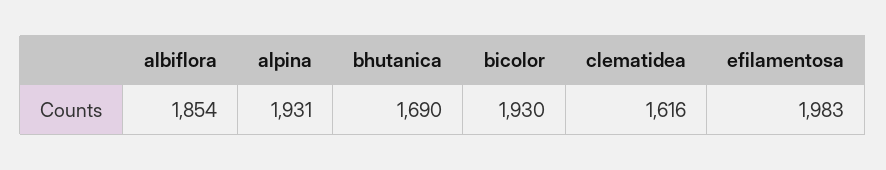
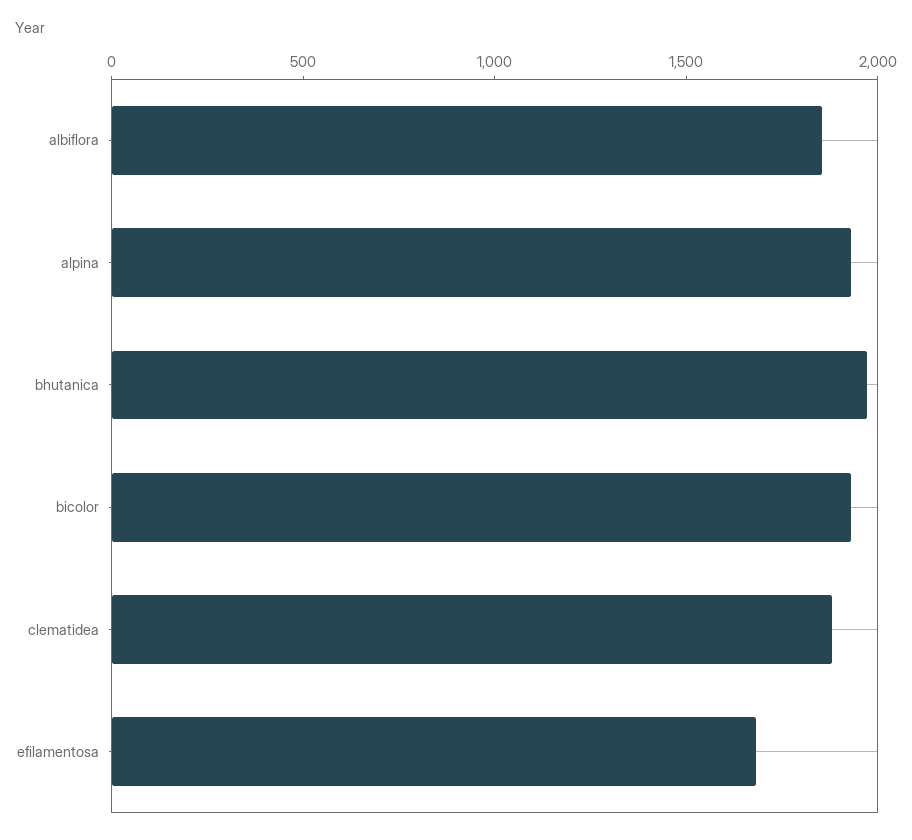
  {
    "albiflora": 1854,
    "alpina": 1931,
-   "bhutanica": 1690,
+   "bhutanica": 2000,
    "bicolor": 1930,
-   "clematidea": 1616,
+   "clematidea": 1900,
-   "efilamentosa": 1983
+   "efilamentosa": 1700
  }

